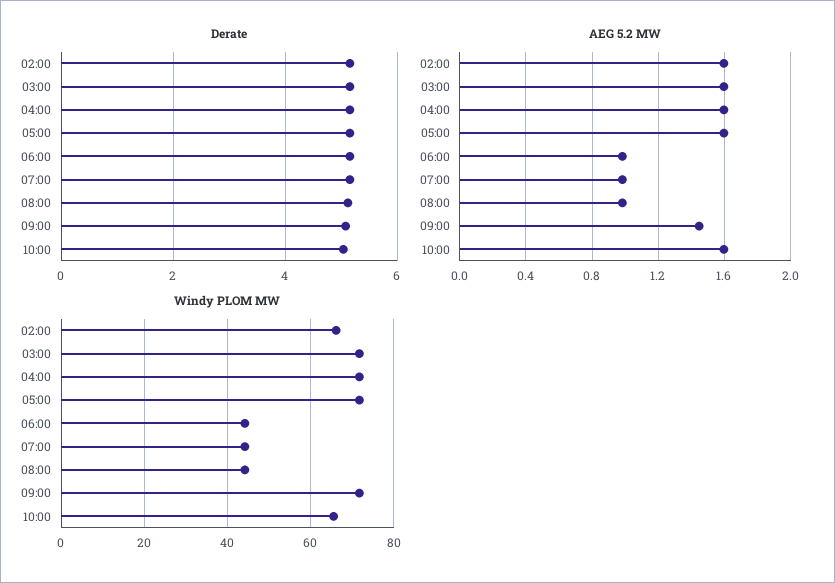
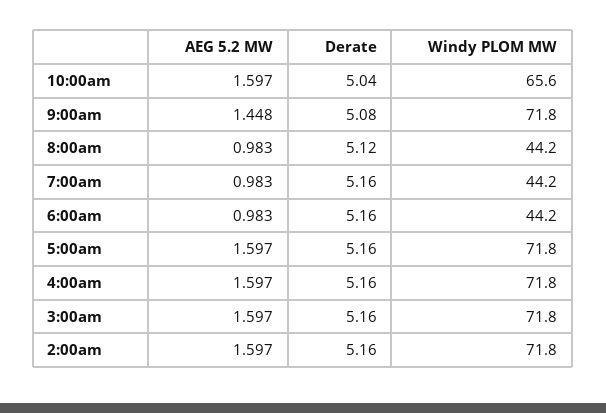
  {
    "Derate": {
      "02:00": 5.16,
      "03:00": 5.16,
      "04:00": 5.16,
      "05:00": 5.16,
      "06:00": 5.16,
      "07:00": 5.16,
      "08:00": 5.12,
      "09:00": 5.08,
      "10:00": 5.04
    },
    "AEG 5.2 MW": {
      "02:00": 1.597,
      "03:00": 1.597,
      "04:00": 1.597,
      "05:00": 1.597,
      "06:00": 0.983,
      "07:00": 0.983,
      "08:00": 0.983,
      "09:00": 1.448,
      "10:00": 1.597
    },
    "Windy PLOM MW": {
-     "02:00": 66,
+     "02:00": 71.8,
      "03:00": 71.8,
      "04:00": 71.8,
      "05:00": 71.8,
      "06:00": 44.2,
      "07:00": 44.2,
      "08:00": 44.2,
      "09:00": 71.8,
      "10:00": 65.6
    }
  }

